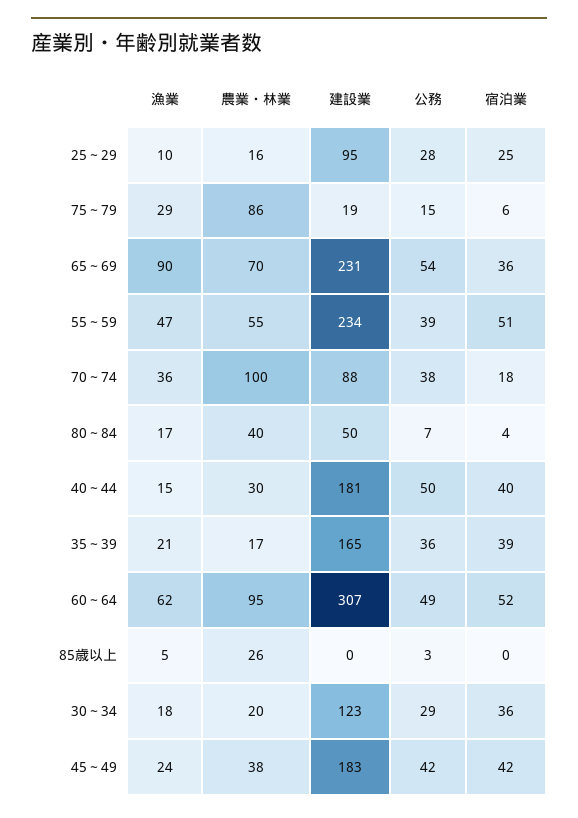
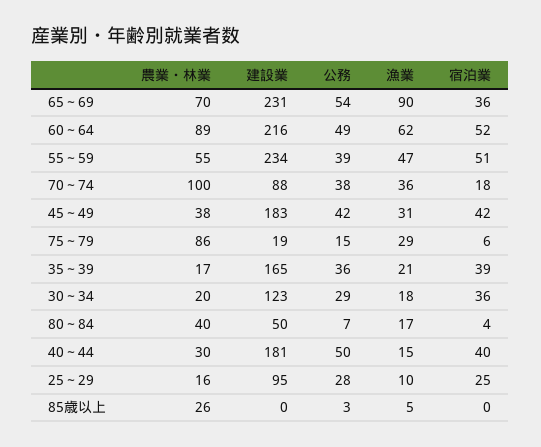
  {
    "漁業": {
      "25～29": 10,
      "75～79": 29,
      "65～69": 90,
      "55～59": 47,
      "70～74": 36,
      "80～84": 17,
      "40～44": 15,
      "35～39": 21,
      "60～64": 62,
      "85歳以上": 5,
      "30～34": 18,
-     "45～49": 24
+     "45～49": 31
    },
    "農業・林業": {
      "25～29": 16,
      "75～79": 86,
      "65～69": 70,
      "55～59": 55,
      "70～74": 100,
      "80～84": 40,
      "40～44": 30,
      "35～39": 17,
-     "60～64": 95,
+     "60～64": 89,
      "85歳以上": 26,
      "30～34": 20,
      "45～49": 38
    },
    "建設業": {
      "25～29": 95,
      "75～79": 19,
      "65～69": 231,
      "55～59": 234,
      "70～74": 88,
      "80～84": 50,
      "40～44": 181,
      "35～39": 165,
-     "60～64": 307,
+     "60～64": 216,
      "85歳以上": 0,
      "30～34": 123,
      "45～49": 183
    },
    "公務": {
      "25～29": 28,
      "75～79": 15,
      "65～69": 54,
      "55～59": 39,
      "70～74": 38,
      "80～84": 7,
      "40～44": 50,
      "35～39": 36,
      "60～64": 49,
      "85歳以上": 3,
      "30～34": 29,
      "45～49": 42
    },
    "宿泊業": {
      "25～29": 25,
      "75～79": 6,
      "65～69": 36,
      "55～59": 51,
      "70～74": 18,
      "80～84": 4,
      "40～44": 40,
      "35～39": 39,
      "60～64": 52,
      "85歳以上": 0,
      "30～34": 36,
      "45～49": 42
    }
  }

